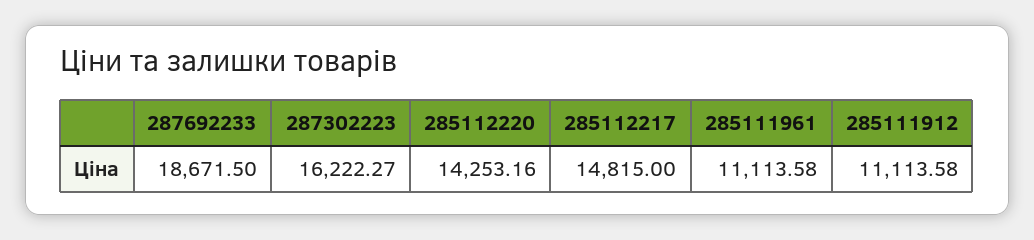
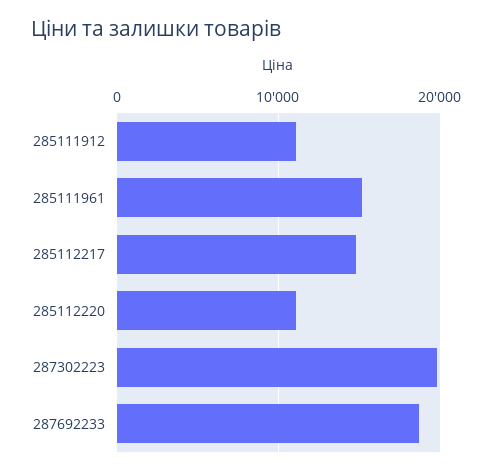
  {
    "287692233": 18671.5,
-   "287302223": 16222.27,
+   "287302223": 20000,
-   "285112220": 14253.16,
+   "285112220": 11000,
    "285112217": 14815,
-   "285111961": 11113.58,
+   "285111961": 15000,
    "285111912": 11113.58
  }

